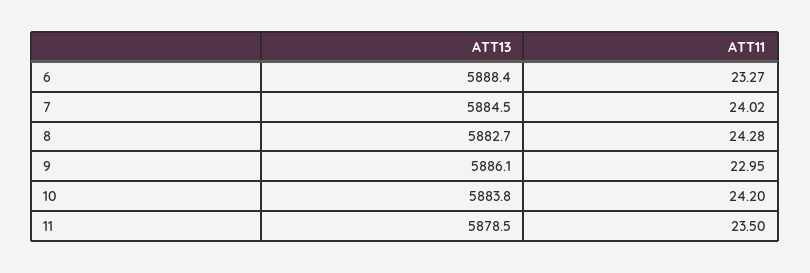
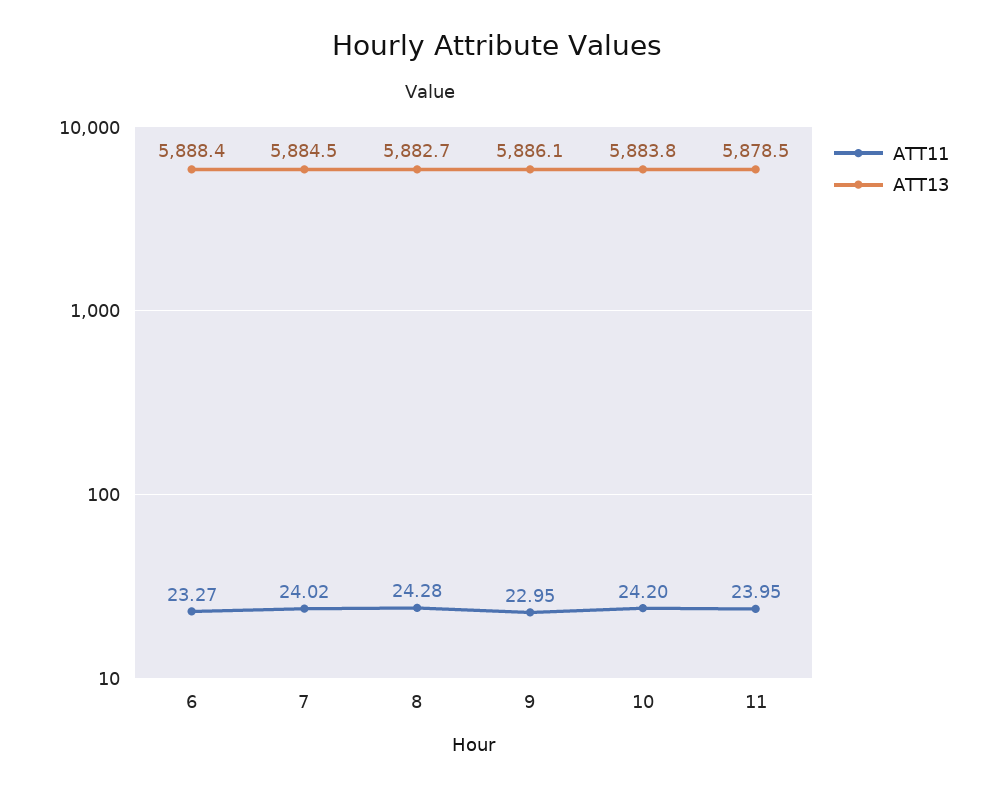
  {
    "ATT13": {
      "6": 5888.4,
      "7": 5884.5,
      "8": 5882.7,
      "9": 5886.1,
      "10": 5883.8,
      "11": 5878.5
    },
    "ATT11": {
      "6": 23.27,
      "7": 24.02,
      "8": 24.28,
      "9": 22.95,
      "10": 24.2,
-     "11": 23.5
+     "11": 23.95
    }
  }

